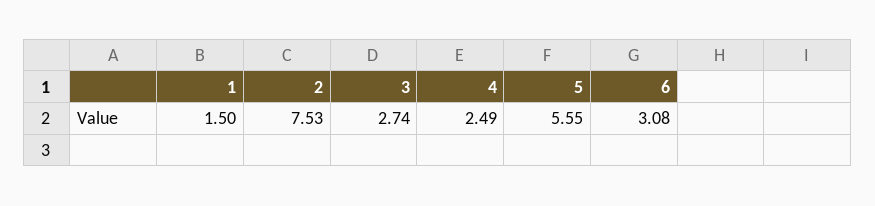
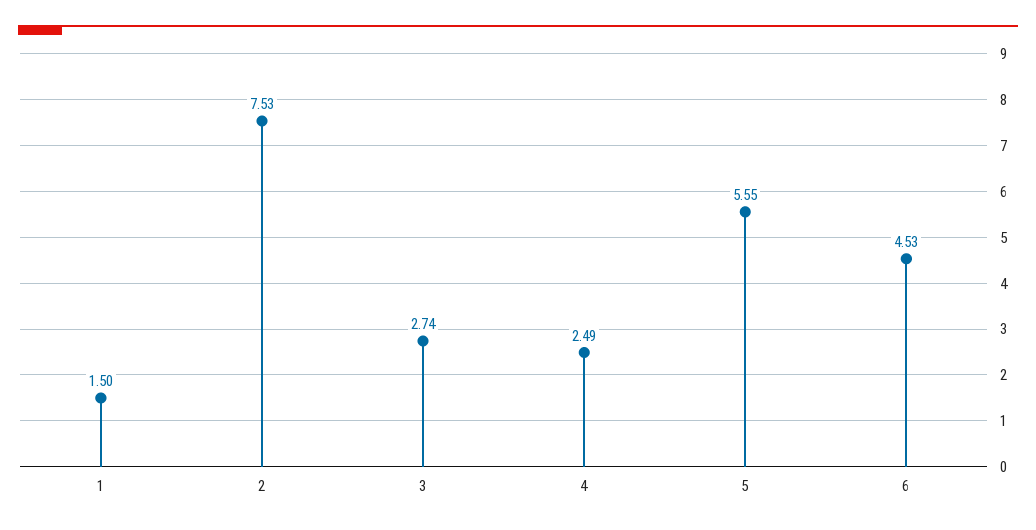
  {
    "1": 1.5,
    "2": 7.53,
    "3": 2.74,
    "4": 2.49,
    "5": 5.55,
-   "6": 3.08
+   "6": 4.53
  }

